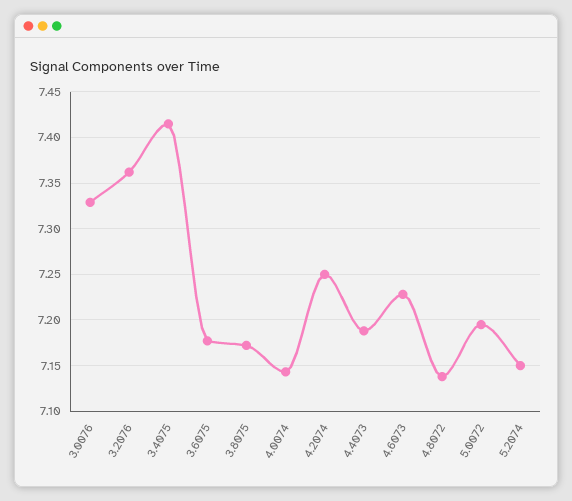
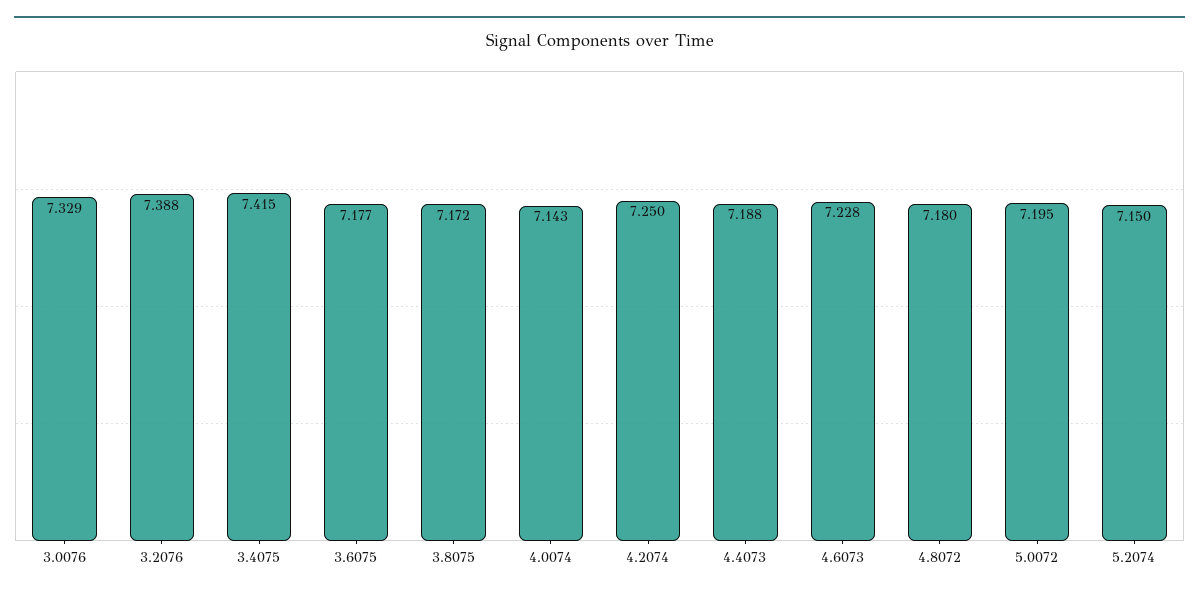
  {
    "3.0076": 7.329,
-   "3.2076": 7.36,
+   "3.2076": 7.388,
    "3.4075": 7.415,
    "3.6075": 7.177,
    "3.8075": 7.172,
    "4.0074": 7.143,
    "4.2074": 7.25,
    "4.4073": 7.188,
    "4.6073": 7.228,
-   "4.8072": 7.14,
+   "4.8072": 7.18,
    "5.0072": 7.195,
    "5.2074": 7.15
  }

